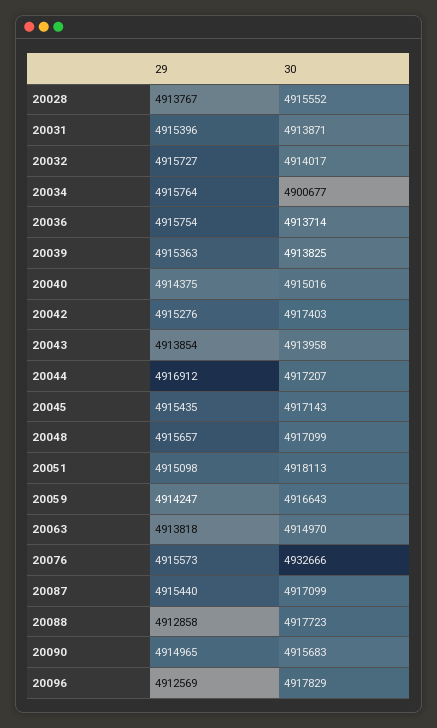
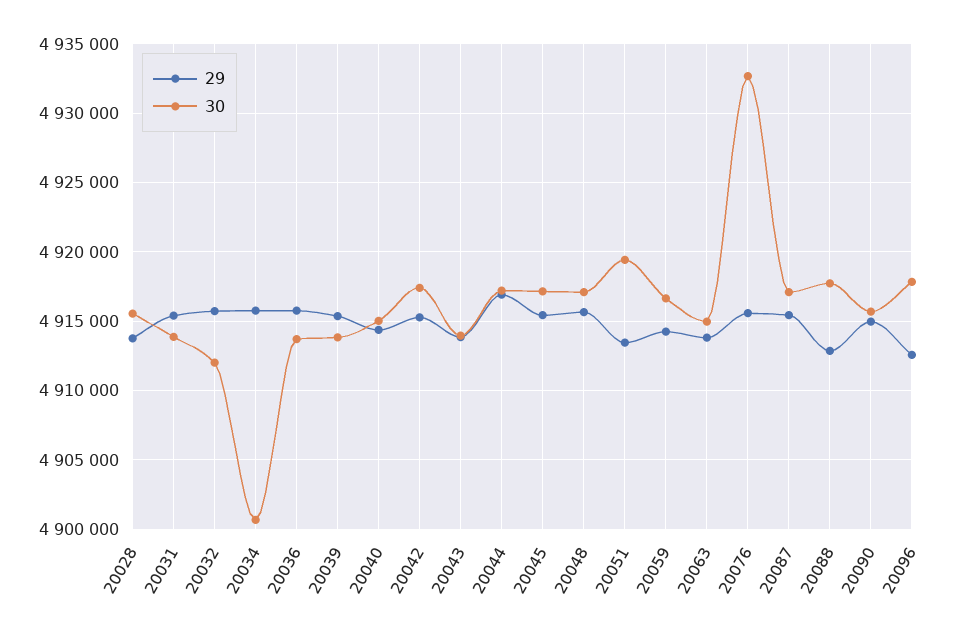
  {
    "29": {
      "20028": 4913767,
      "20031": 4915396,
      "20032": 4915727,
      "20034": 4915764,
      "20036": 4915754,
      "20039": 4915363,
      "20040": 4914375,
      "20042": 4915276,
      "20043": 4913854,
      "20044": 4916912,
      "20045": 4915435,
      "20048": 4915657,
-     "20051": 4915098,
+     "20051": 4913500,
      "20059": 4914247,
      "20063": 4913818,
      "20076": 4915573,
      "20087": 4915440,
      "20088": 4912858,
      "20090": 4914965,
      "20096": 4912569
    },
    "30": {
      "20028": 4915552,
      "20031": 4913871,
-     "20032": 4914017,
+     "20032": 4912000,
      "20034": 4900677,
      "20036": 4913714,
      "20039": 4913825,
      "20040": 4915016,
      "20042": 4917403,
      "20043": 4913958,
      "20044": 4917207,
      "20045": 4917143,
      "20048": 4917099,
-     "20051": 4918113,
+     "20051": 4919500,
      "20059": 4916643,
      "20063": 4914970,
      "20076": 4932666,
      "20087": 4917099,
      "20088": 4917723,
      "20090": 4915683,
      "20096": 4917829
    }
  }

